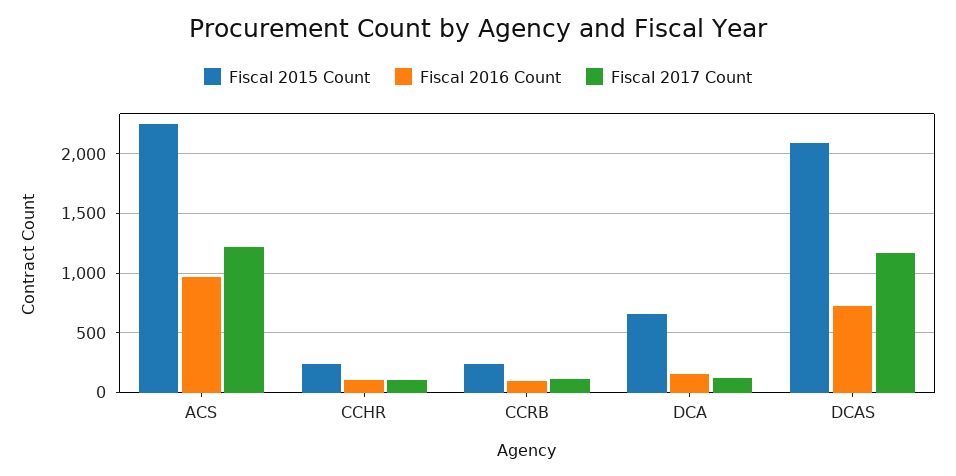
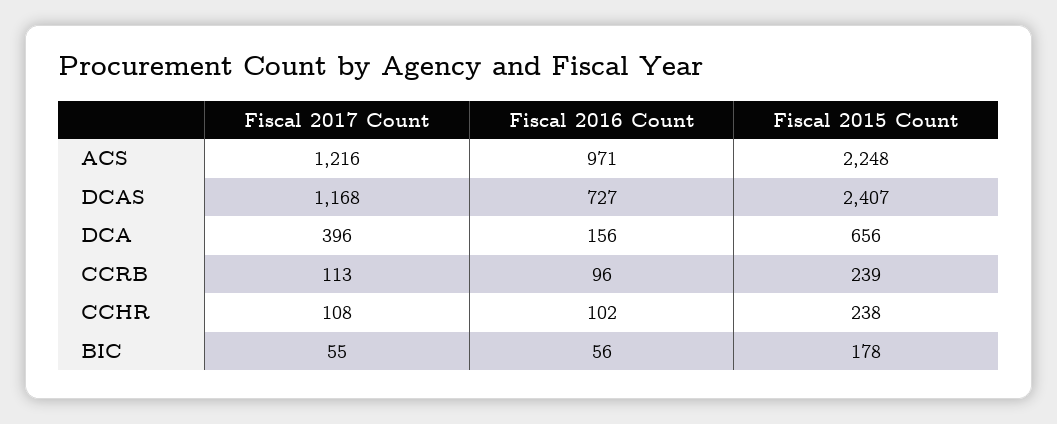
  {
    "Fiscal 2015 Count": {
      "ACS": 2248,
      "CCHR": 238,
      "CCRB": 239,
      "DCA": 656,
-     "DCAS": 2100
+     "DCAS": 2407,
+     "BIC": 178
    },
    "Fiscal 2016 Count": {
      "ACS": 971,
      "CCHR": 102,
      "CCRB": 96,
      "DCA": 156,
-     "DCAS": 727
+     "DCAS": 727,
+     "BIC": 56
    },
    "Fiscal 2017 Count": {
      "ACS": 1216,
      "CCHR": 108,
      "CCRB": 113,
-     "DCA": 100,
+     "DCA": 396,
-     "DCAS": 1168
+     "DCAS": 1168,
+     "BIC": 55
    }
  }

